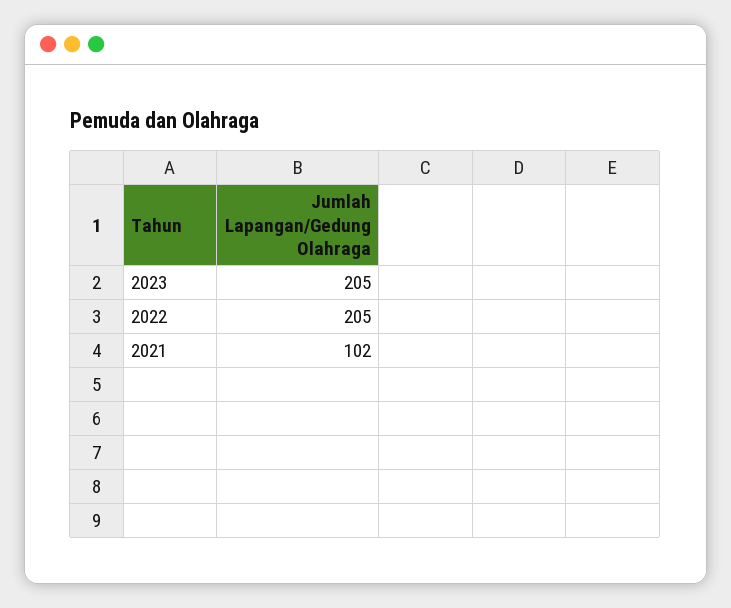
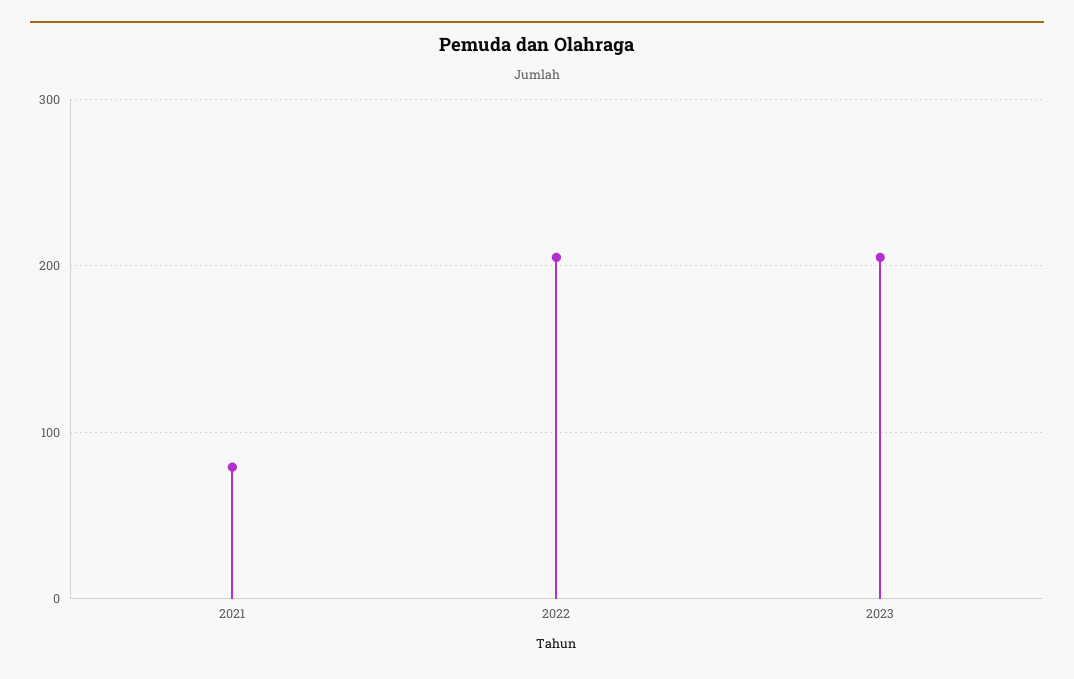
  {
    "2023": 205,
    "2022": 205,
-   "2021": 102
+   "2021": 80
  }

